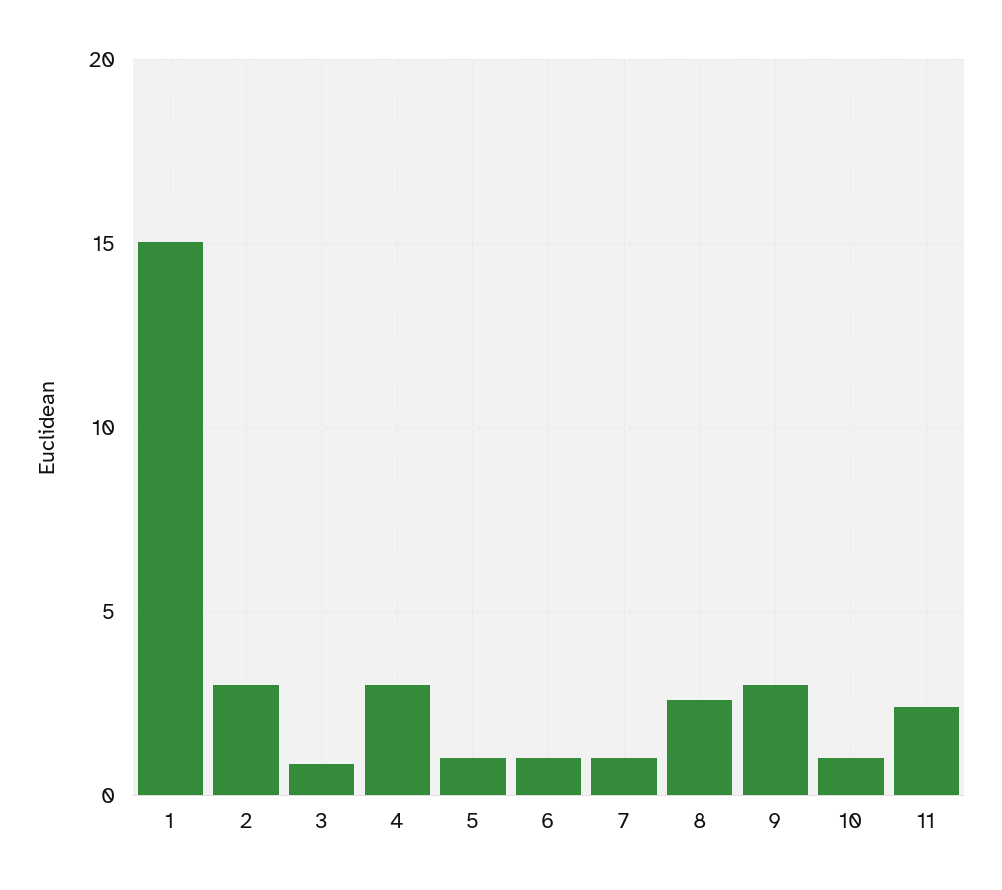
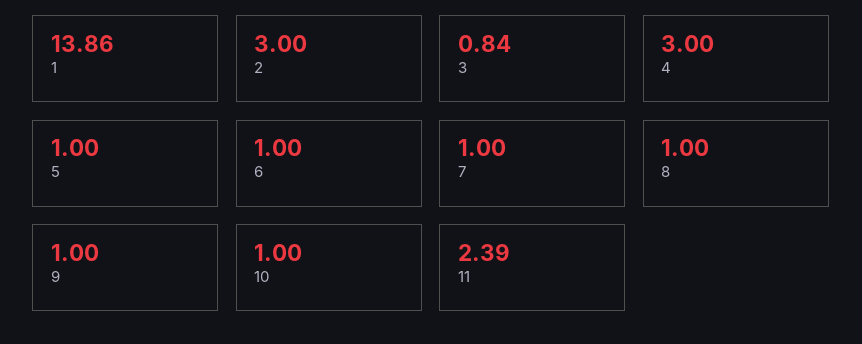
  {
-   "1": 15,
+   "1": 13.86,
    "2": 3,
    "3": 0.84,
    "4": 3,
    "5": 1,
    "6": 1,
    "7": 1,
-   "8": 2.5,
+   "8": 1,
-   "9": 3,
+   "9": 1,
    "10": 1,
    "11": 2.39
  }

